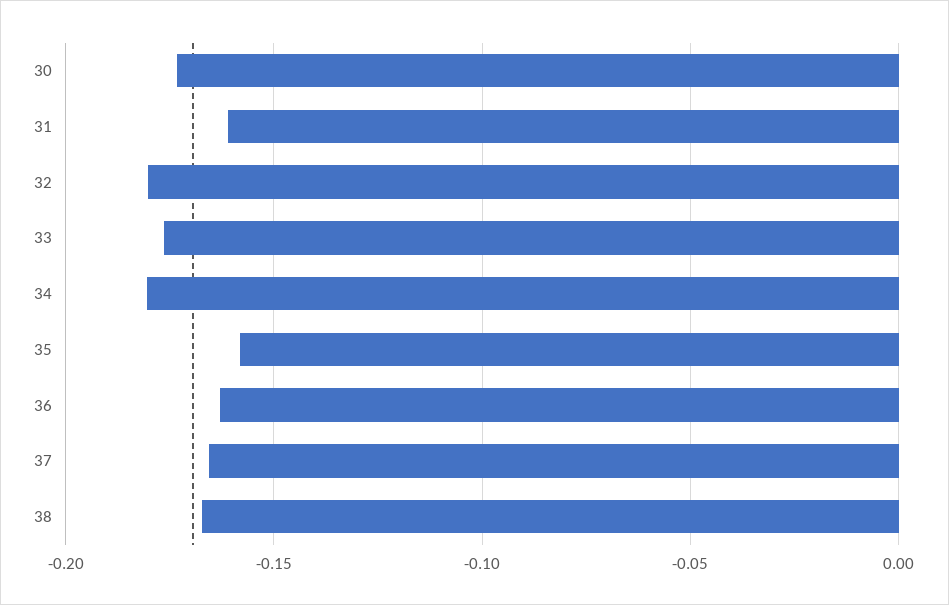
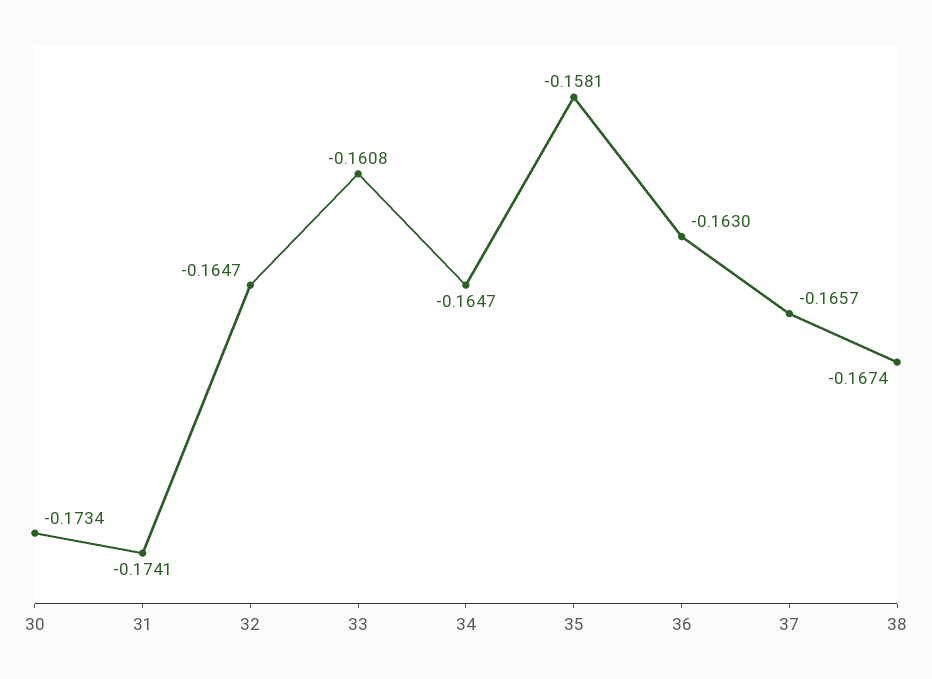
  {
    "30": -0.1734,
-   "31": -0.16,
+   "31": -0.1741,
-   "32": -0.18,
+   "32": -0.1647,
-   "33": -0.175,
+   "33": -0.1608,
-   "34": -0.18,
+   "34": -0.1647,
    "35": -0.1581,
    "36": -0.163,
    "37": -0.1657,
    "38": -0.1674
  }

